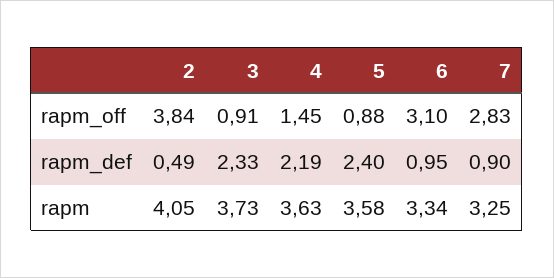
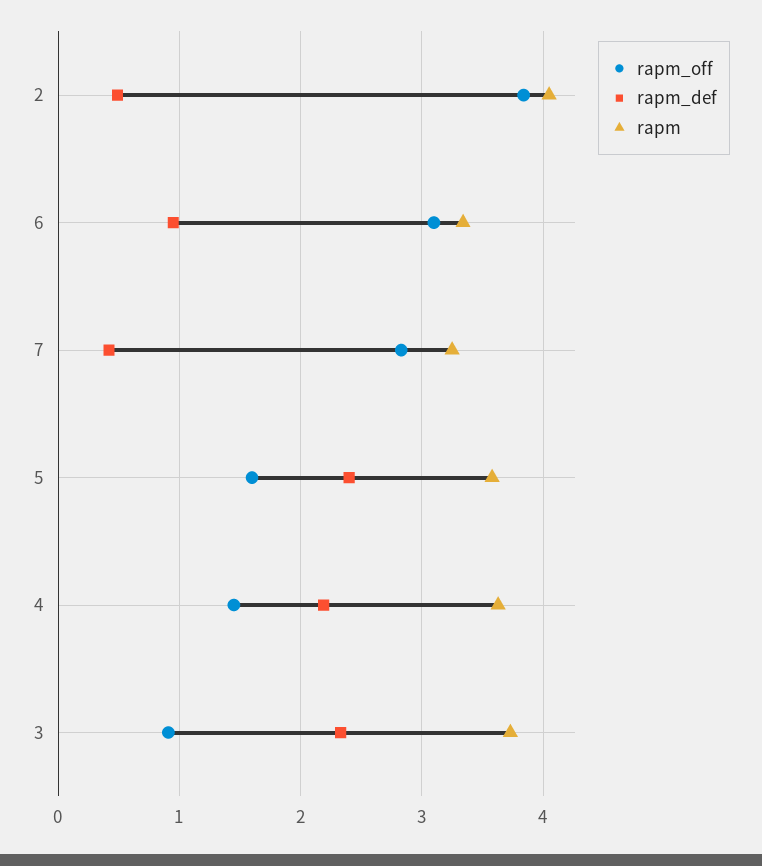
  {
    "rapm_off": {
      "2": 3.84,
      "3": 0.91,
      "4": 1.45,
-     "5": 0.88,
+     "5": 1.6,
      "6": 3.1,
      "7": 2.83
    },
    "rapm_def": {
      "2": 0.49,
      "3": 2.33,
      "4": 2.19,
      "5": 2.4,
      "6": 0.95,
-     "7": 0.9
+     "7": 0.4
    },
    "rapm": {
      "2": 4.05,
      "3": 3.73,
      "4": 3.63,
      "5": 3.58,
      "6": 3.34,
      "7": 3.25
    }
  }

